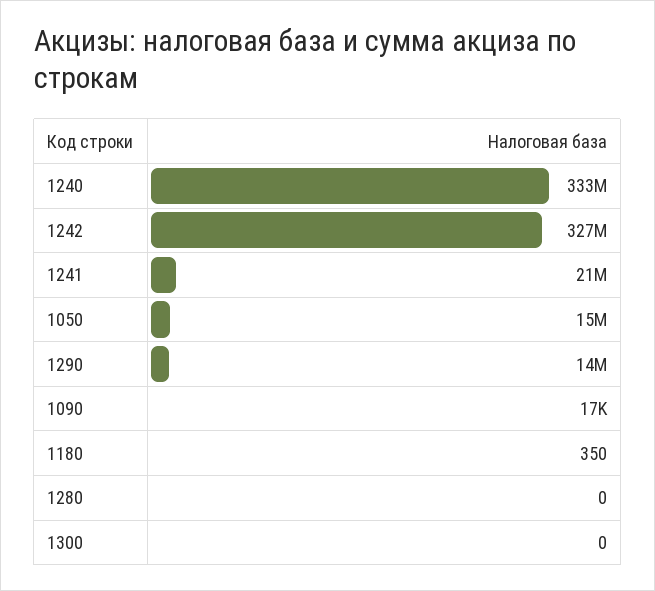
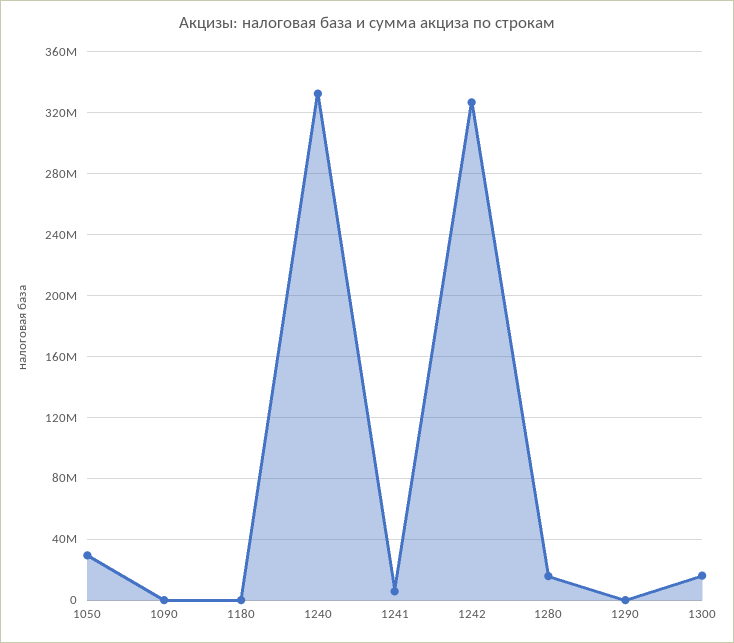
  {
    "1240": 333000000,
    "1242": 327000000,
-   "1241": 21000000,
+   "1241": 5000000,
-   "1050": 15000000,
+   "1050": 30000000,
-   "1290": 14000000,
+   "1290": 0,
    "1090": 17000,
    "1180": 350,
-   "1280": 0,
+   "1280": 15000000,
-   "1300": 0
+   "1300": 15000000
  }

